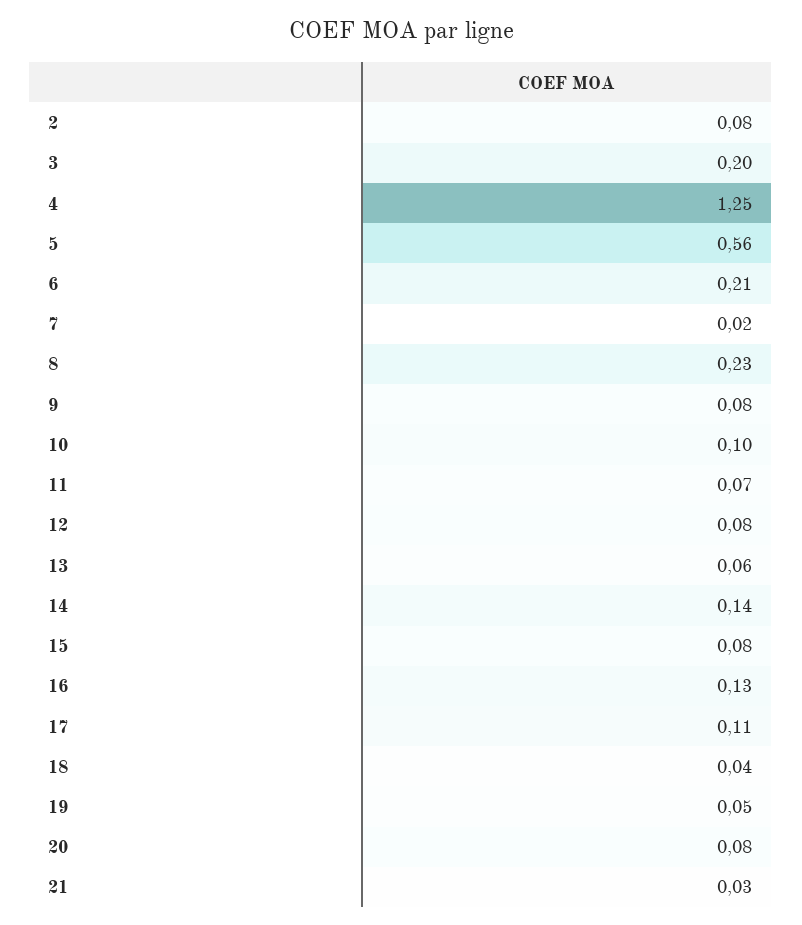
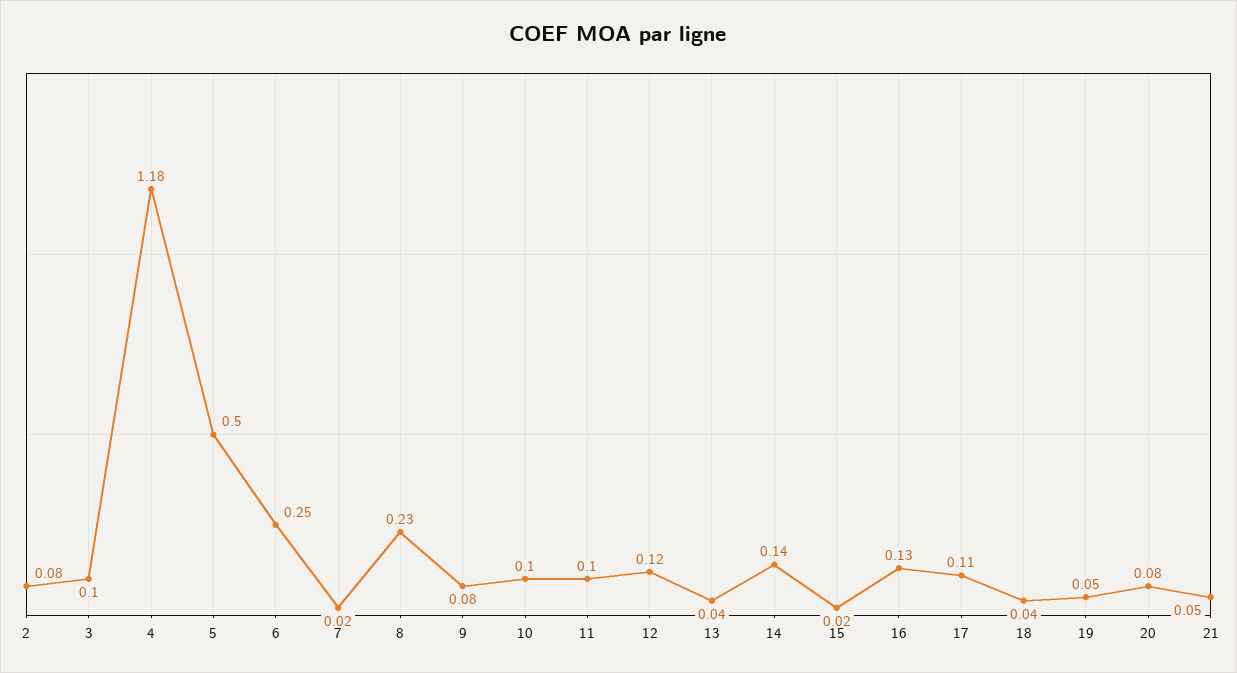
  {
    "2": 0.08,
-   "3": 0.2,
+   "3": 0.1,
-   "4": 1.25,
+   "4": 1.18,
-   "5": 0.56,
+   "5": 0.5,
-   "6": 0.21,
+   "6": 0.25,
    "7": 0.02,
    "8": 0.23,
    "9": 0.08,
    "10": 0.1,
-   "11": 0.07,
+   "11": 0.1,
-   "12": 0.08,
+   "12": 0.12,
-   "13": 0.06,
+   "13": 0.04,
    "14": 0.14,
-   "15": 0.08,
+   "15": 0.02,
    "16": 0.13,
    "17": 0.11,
    "18": 0.04,
    "19": 0.05,
    "20": 0.08,
-   "21": 0.03
+   "21": 0.05
  }

